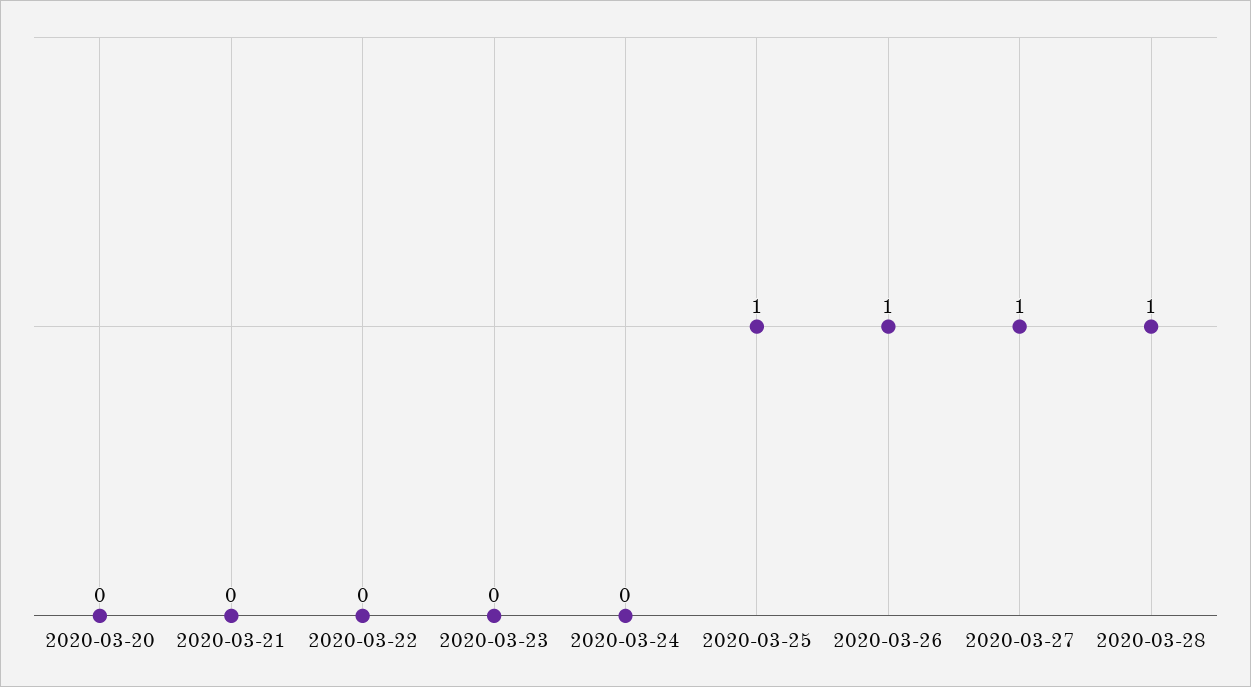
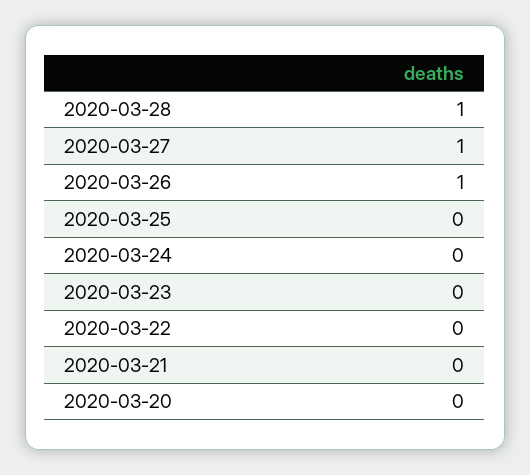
  {
    "2020-03-20": 0,
    "2020-03-21": 0,
    "2020-03-22": 0,
    "2020-03-23": 0,
    "2020-03-24": 0,
-   "2020-03-25": 1,
+   "2020-03-25": 0,
    "2020-03-26": 1,
    "2020-03-27": 1,
    "2020-03-28": 1
  }

